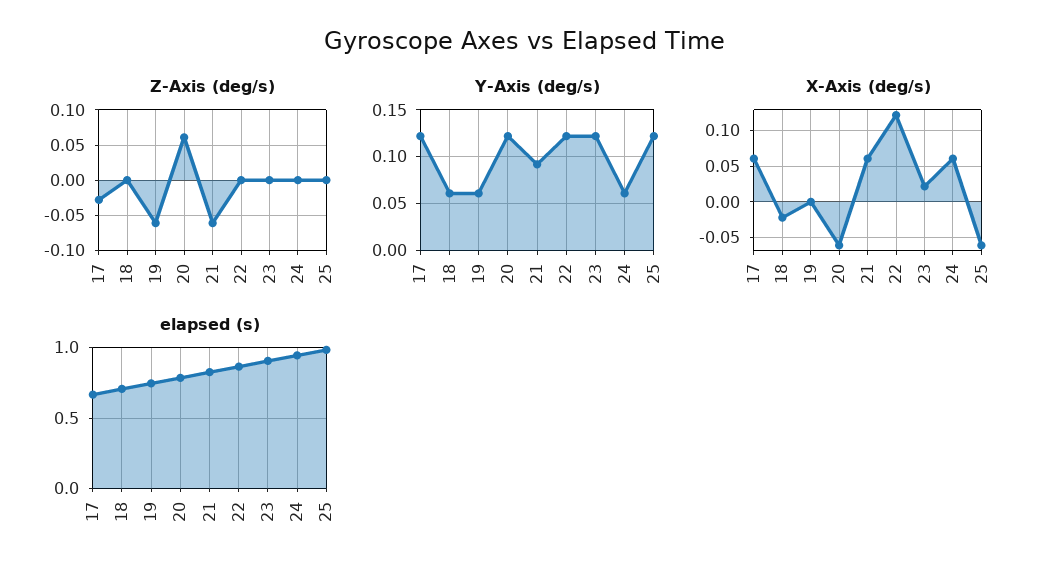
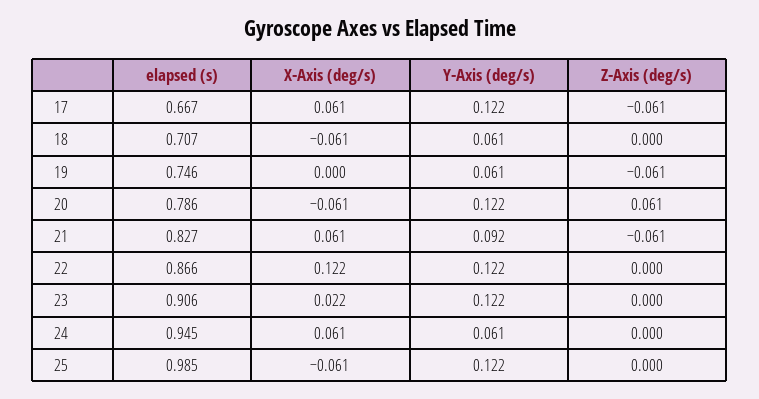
  {
    "Z-Axis (deg/s)": {
-     "17": -0.03,
+     "17": -0.061,
      "18": 0,
      "19": -0.061,
      "20": 0.061,
      "21": -0.061,
      "22": 0,
      "23": 0,
      "24": 0,
      "25": 0
    },
    "Y-Axis (deg/s)": {
      "17": 0.122,
      "18": 0.061,
      "19": 0.061,
      "20": 0.122,
      "21": 0.092,
      "22": 0.122,
      "23": 0.122,
      "24": 0.061,
      "25": 0.122
    },
    "X-Axis (deg/s)": {
      "17": 0.061,
-     "18": -0.02,
+     "18": -0.061,
      "19": 0,
      "20": -0.061,
      "21": 0.061,
      "22": 0.122,
      "23": 0.022,
      "24": 0.061,
      "25": -0.061
    },
    "elapsed (s)": {
      "17": 0.667,
      "18": 0.707,
      "19": 0.746,
      "20": 0.786,
      "21": 0.827,
      "22": 0.866,
      "23": 0.906,
      "24": 0.945,
      "25": 0.985
    }
  }

